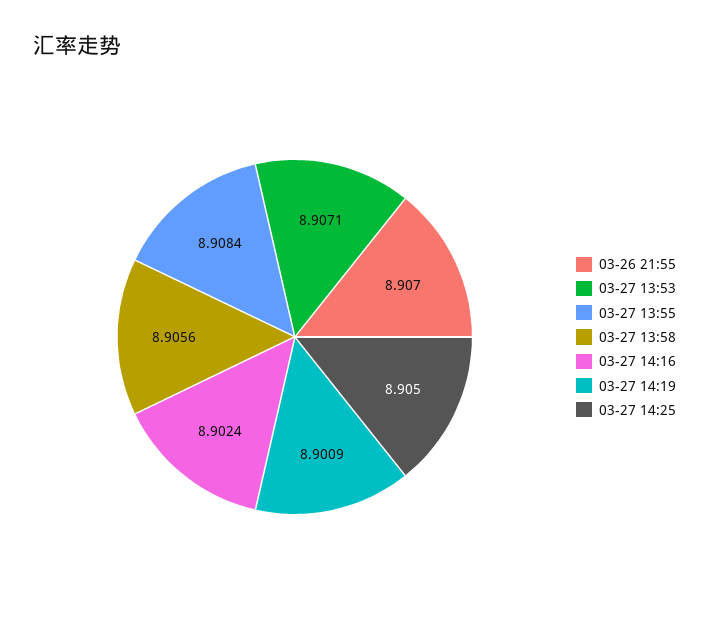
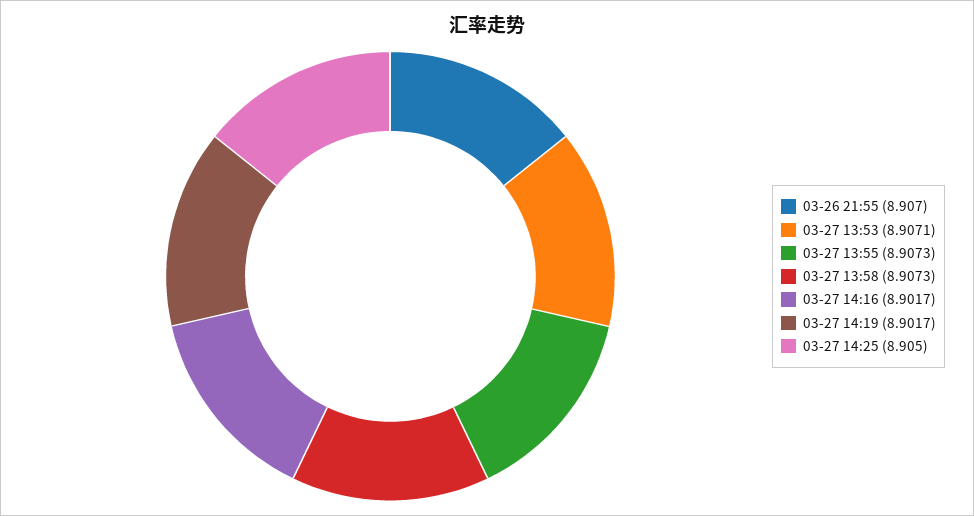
  {
    "03-26 21:55": 8.907,
    "03-27 13:53": 8.9071,
-   "03-27 13:55": 8.9084,
+   "03-27 13:55": 8.9073,
-   "03-27 13:58": 8.9056,
+   "03-27 13:58": 8.9073,
-   "03-27 14:16": 8.9024,
+   "03-27 14:16": 8.9017,
-   "03-27 14:19": 8.9009,
+   "03-27 14:19": 8.9017,
    "03-27 14:25": 8.905
  }

